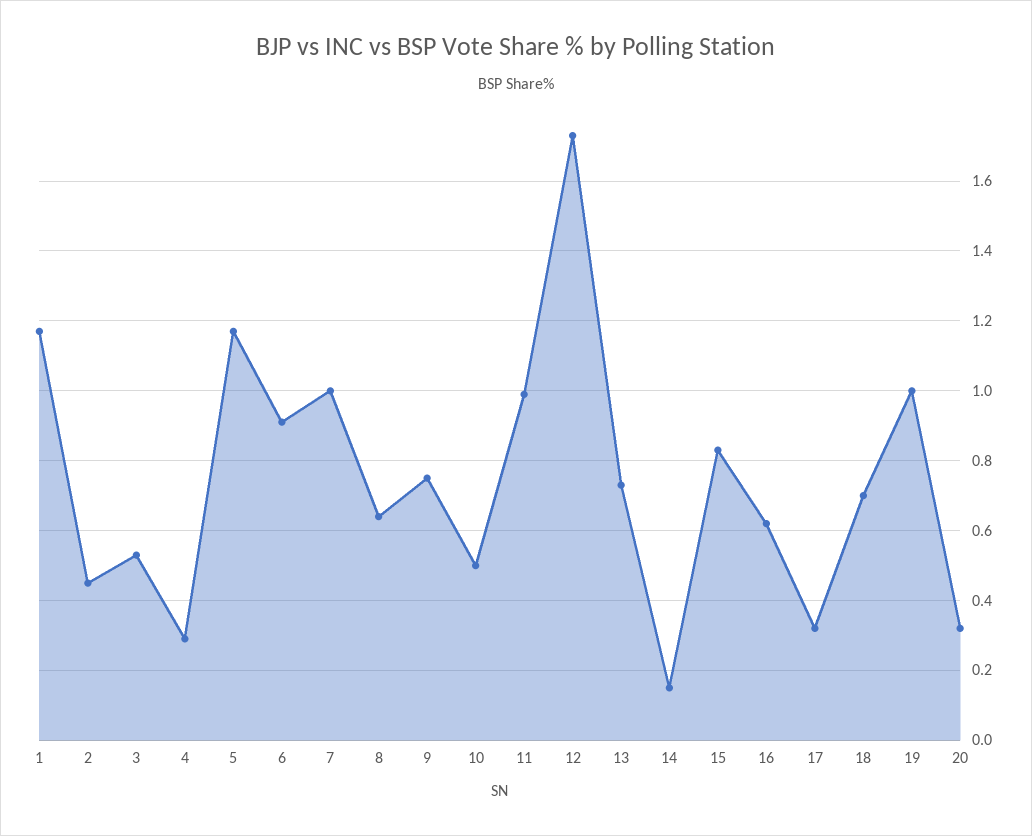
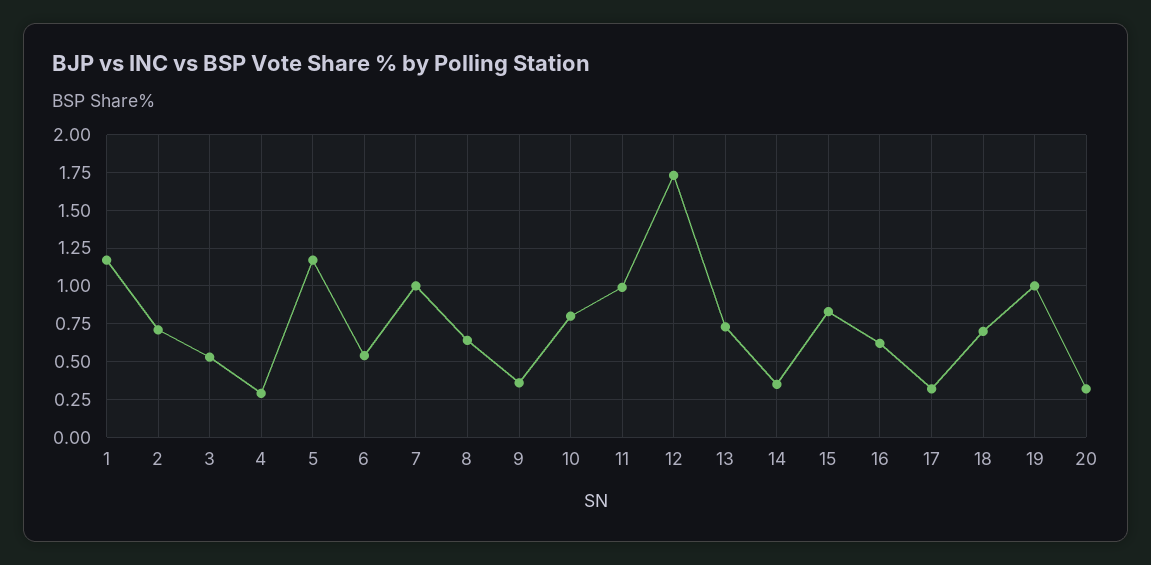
  {
    "1": 1.15,
-   "2": 0.45,
+   "2": 0.7,
    "3": 0.55,
    "4": 0.3,
    "5": 1.15,
-   "6": 0.9,
+   "6": 0.55,
    "7": 1,
    "8": 0.65,
-   "9": 0.75,
+   "9": 0.35,
-   "10": 0.5,
+   "10": 0.8,
    "11": 1,
    "12": 1.75,
    "13": 0.75,
-   "14": 0.15,
+   "14": 0.35,
    "15": 0.85,
    "16": 0.6,
    "17": 0.3,
    "18": 0.7,
    "19": 1,
    "20": 0.3
  }

